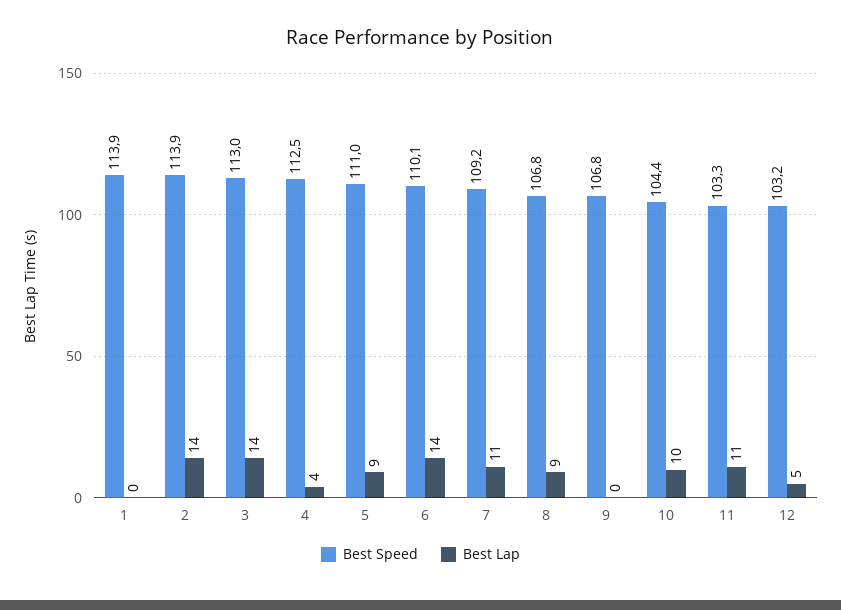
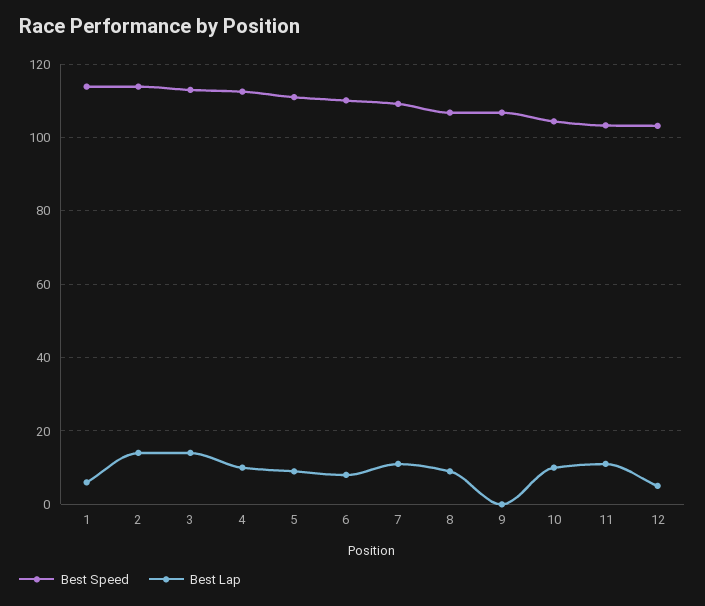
  {
    "Best Speed": {
      "1": 113.9,
      "2": 113.9,
      "3": 113,
      "4": 112.5,
      "5": 111,
      "6": 110.1,
      "7": 109.2,
      "8": 106.8,
      "9": 106.8,
      "10": 104.4,
      "11": 103.3,
      "12": 103.2
    },
    "Best Lap": {
-     "1": 0,
+     "1": 6,
      "2": 14,
      "3": 14,
-     "4": 4,
+     "4": 10,
      "5": 9,
-     "6": 14,
+     "6": 8,
      "7": 11,
      "8": 9,
      "9": 0,
      "10": 10,
      "11": 11,
      "12": 5
    }
  }

